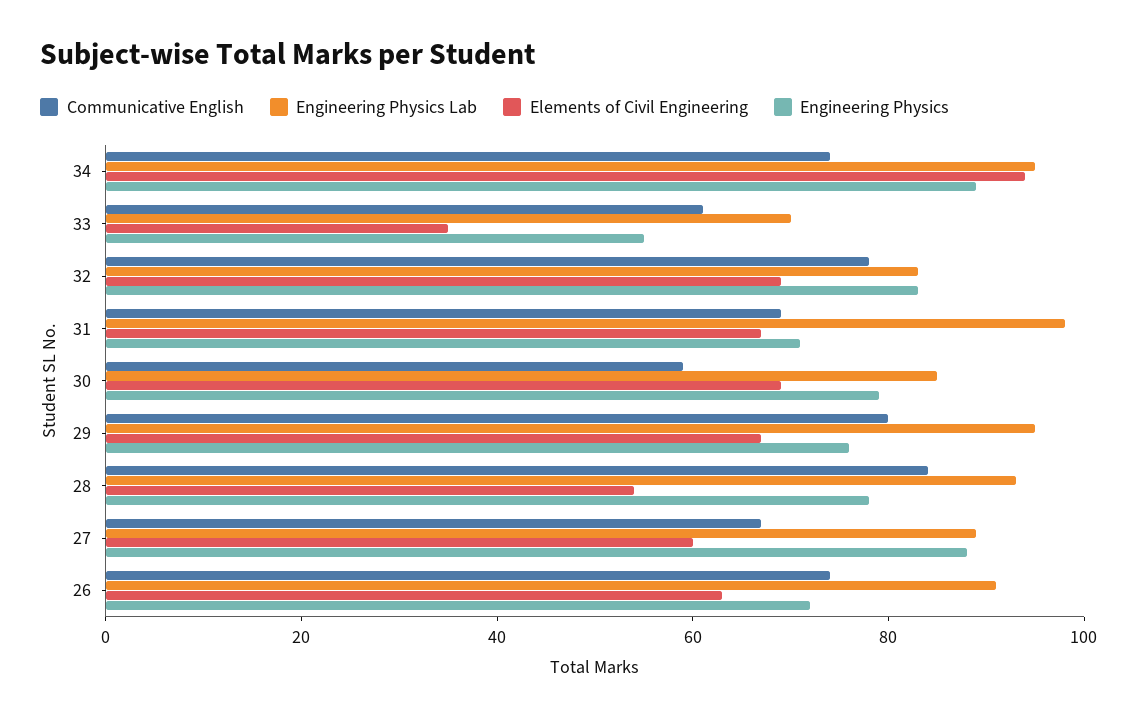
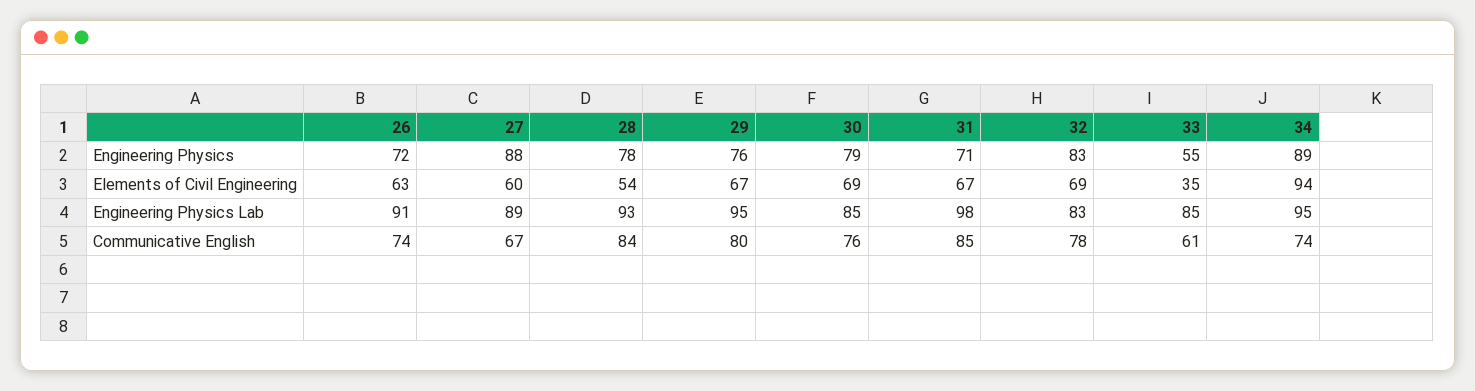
  {
    "Communicative English": {
      "34": 74,
      "33": 61,
      "32": 78,
-     "31": 70,
+     "31": 85,
-     "30": 60,
+     "30": 76,
      "29": 80,
      "28": 84,
      "27": 67,
      "26": 74
    },
    "Engineering Physics Lab": {
      "34": 95,
-     "33": 70,
+     "33": 85,
      "32": 83,
      "31": 98,
      "30": 85,
      "29": 95,
      "28": 93,
      "27": 89,
      "26": 91
    },
    "Elements of Civil Engineering": {
      "34": 94,
      "33": 35,
      "32": 69,
      "31": 67,
      "30": 69,
      "29": 67,
      "28": 54,
      "27": 60,
      "26": 63
    },
    "Engineering Physics": {
      "34": 89,
      "33": 55,
      "32": 83,
      "31": 71,
      "30": 79,
      "29": 76,
      "28": 78,
      "27": 88,
      "26": 72
    }
  }

